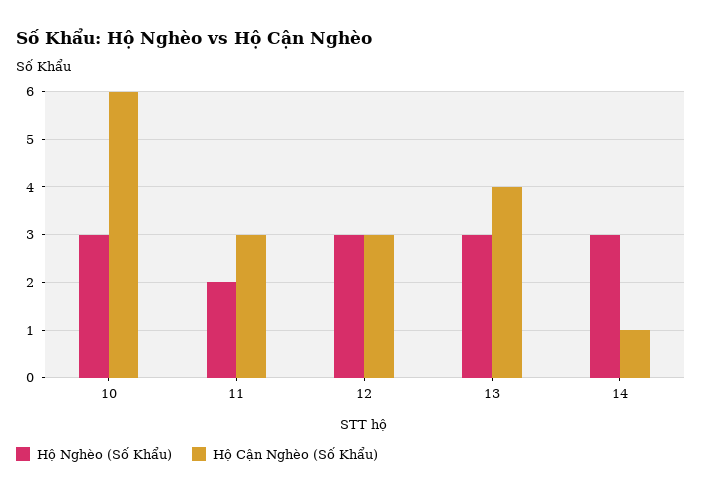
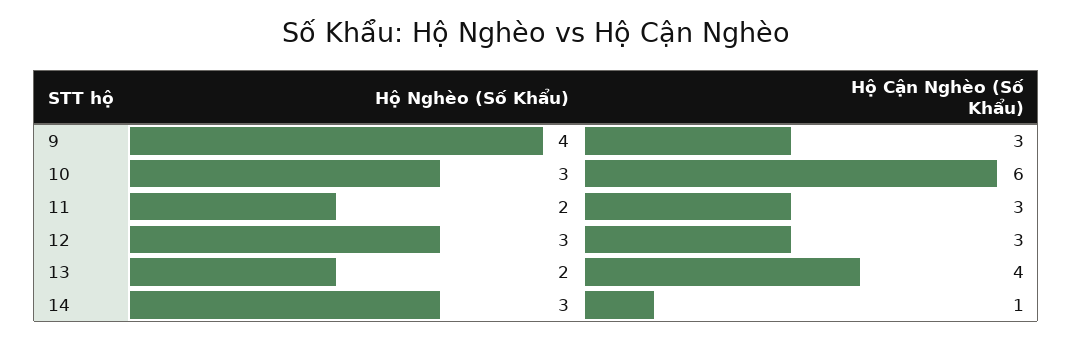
  {
    "Hộ Nghèo (Số Khẩu)": {
      "10": 3,
      "11": 2,
      "12": 3,
-     "13": 3,
+     "13": 2,
-     "14": 3
+     "14": 3,
+     "9": 4
    },
    "Hộ Cận Nghèo (Số Khẩu)": {
      "10": 6,
      "11": 3,
      "12": 3,
      "13": 4,
-     "14": 1
+     "14": 1,
+     "9": 3
    }
  }

